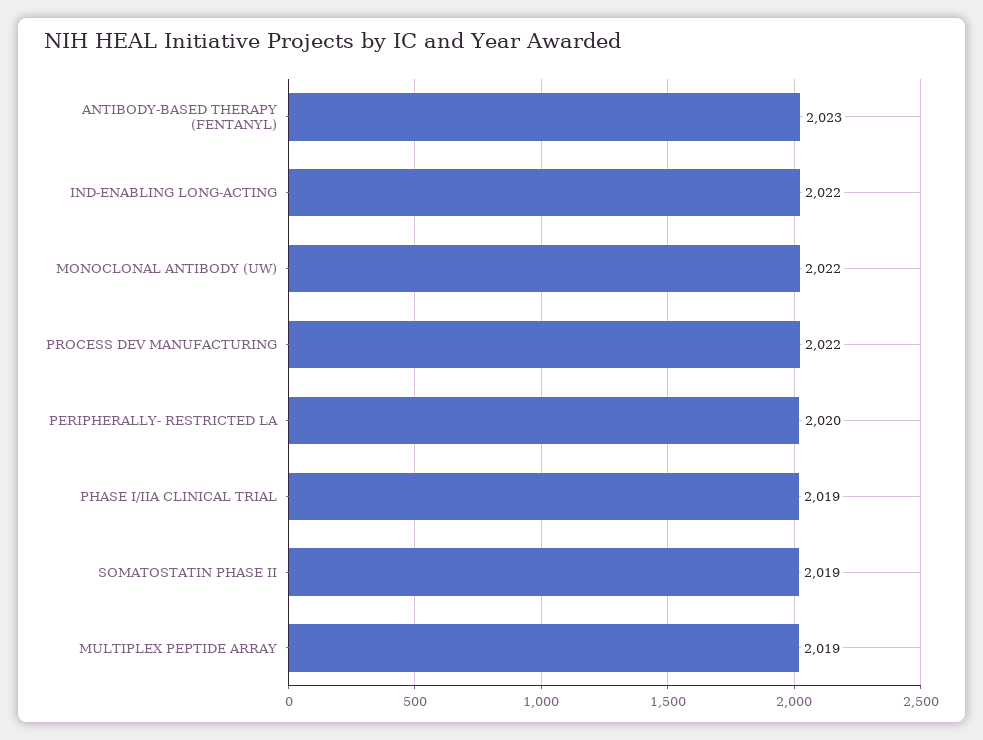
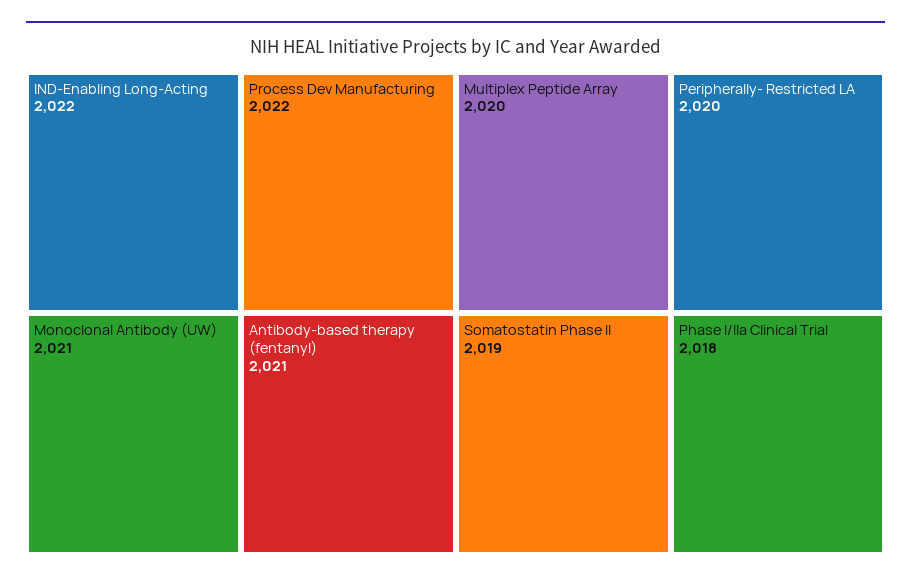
  {
-   "ANTIBODY-BASED THERAPY (FENTANYL)": 2023,
+   "ANTIBODY-BASED THERAPY (FENTANYL)": 2021,
    "IND-ENABLING LONG-ACTING": 2022,
-   "MONOCLONAL ANTIBODY (UW)": 2022,
+   "MONOCLONAL ANTIBODY (UW)": 2021,
    "PROCESS DEV MANUFACTURING": 2022,
    "PERIPHERALLY- RESTRICTED LA": 2020,
-   "PHASE I/IIA CLINICAL TRIAL": 2019,
+   "PHASE I/IIA CLINICAL TRIAL": 2018,
    "SOMATOSTATIN PHASE II": 2019,
-   "MULTIPLEX PEPTIDE ARRAY": 2019
+   "MULTIPLEX PEPTIDE ARRAY": 2020
  }

